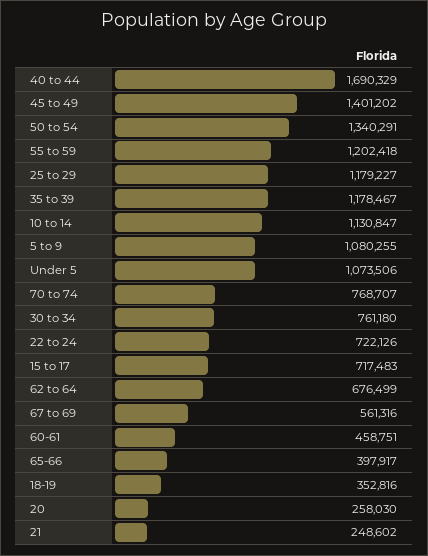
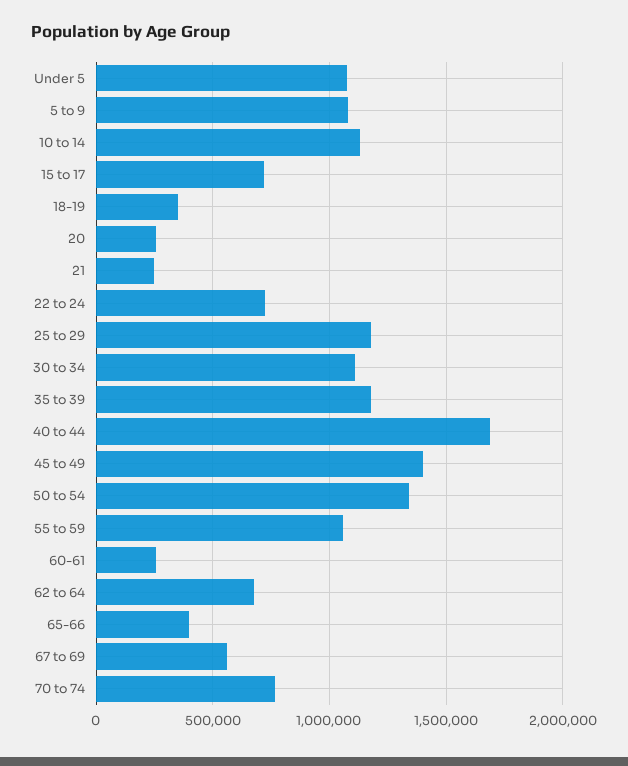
  {
    "40 to 44": 1690329,
    "45 to 49": 1401202,
    "50 to 54": 1340291,
-   "55 to 59": 1202418,
+   "55 to 59": 1050000,
    "25 to 29": 1179227,
    "35 to 39": 1178467,
    "10 to 14": 1130847,
    "5 to 9": 1080255,
    "Under 5": 1073506,
    "70 to 74": 768707,
-   "30 to 34": 761180,
+   "30 to 34": 1100000,
    "22 to 24": 722126,
    "15 to 17": 717483,
    "62 to 64": 676499,
    "67 to 69": 561316,
-   "60-61": 458751,
+   "60-61": 250000,
    "65-66": 397917,
    "18-19": 352816,
    "20": 258030,
    "21": 248602
  }

